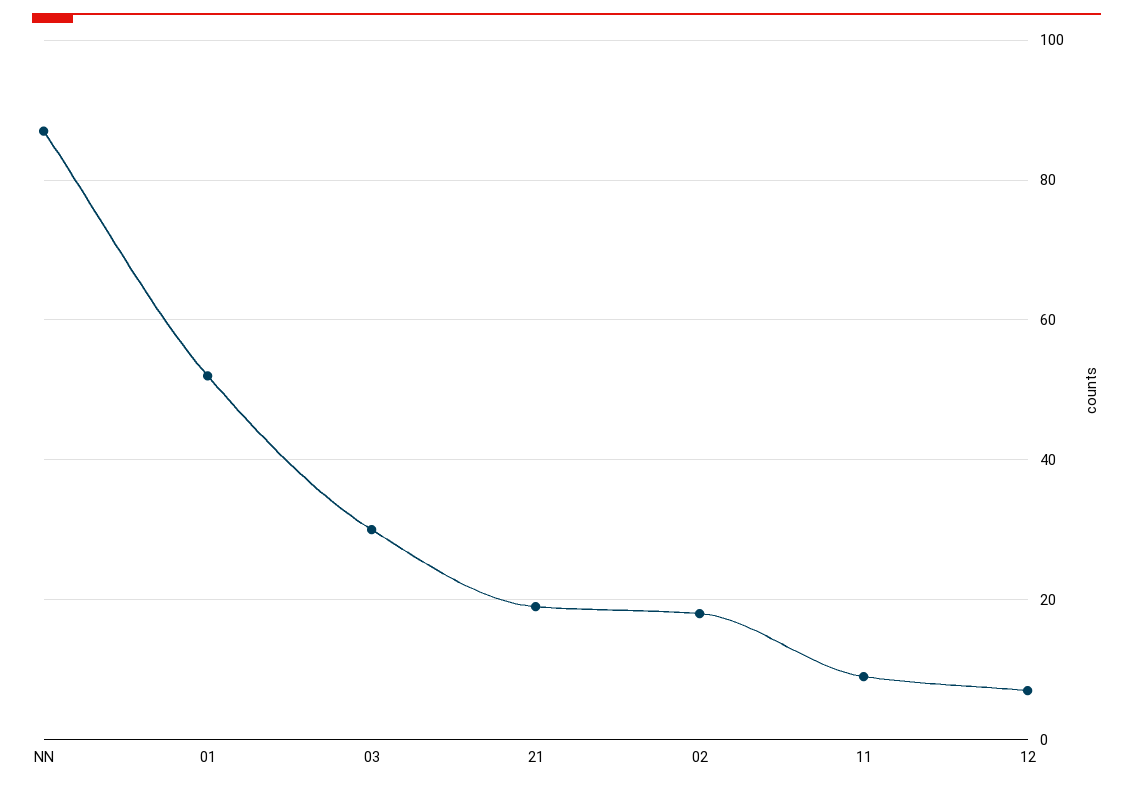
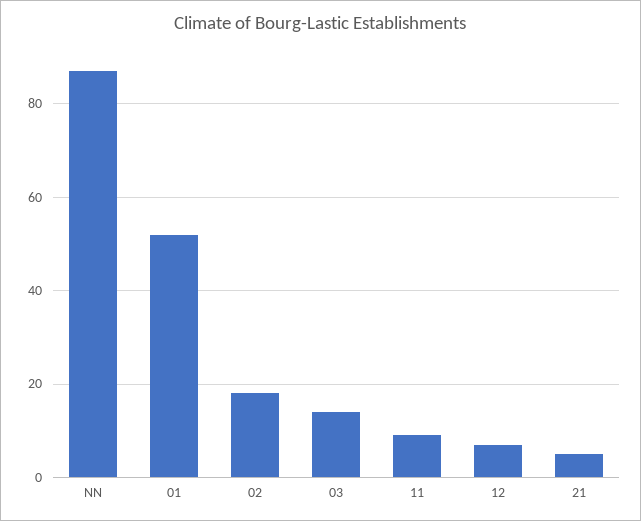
  {
    "NN": 85,
    "01": 50,
-   "03": 30,
+   "03": 15,
-   "21": 20,
+   "21": 5,
    "02": 20,
    "11": 10,
    "12": 5
  }

